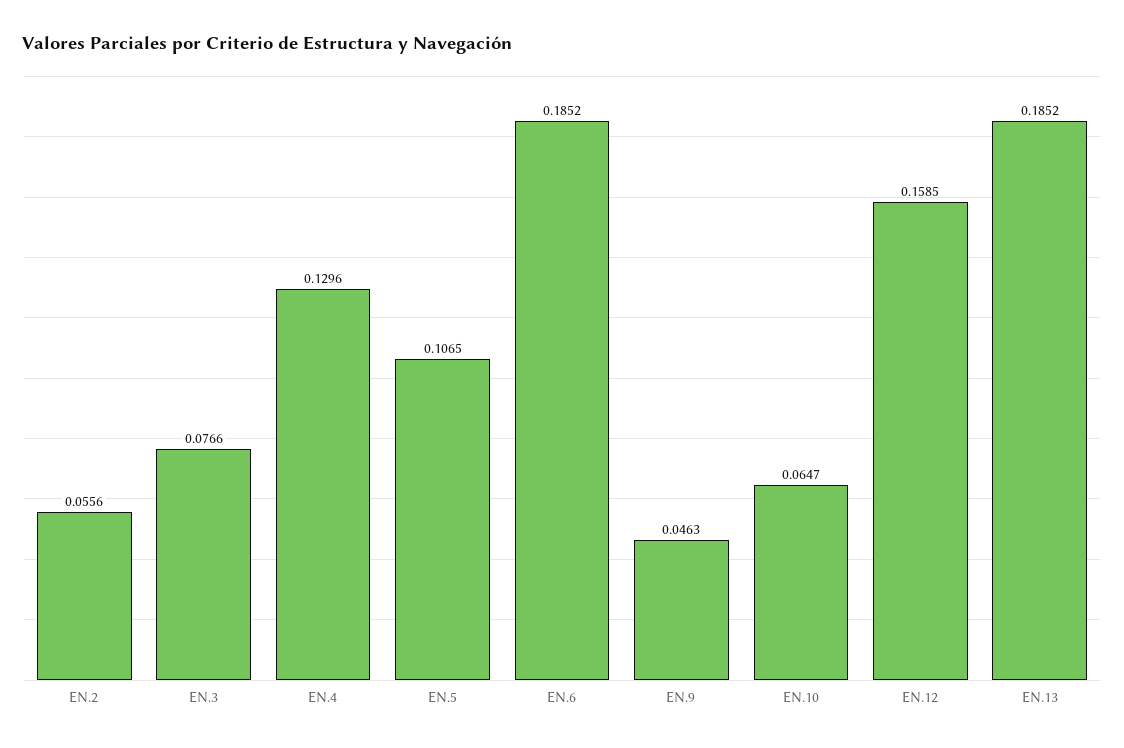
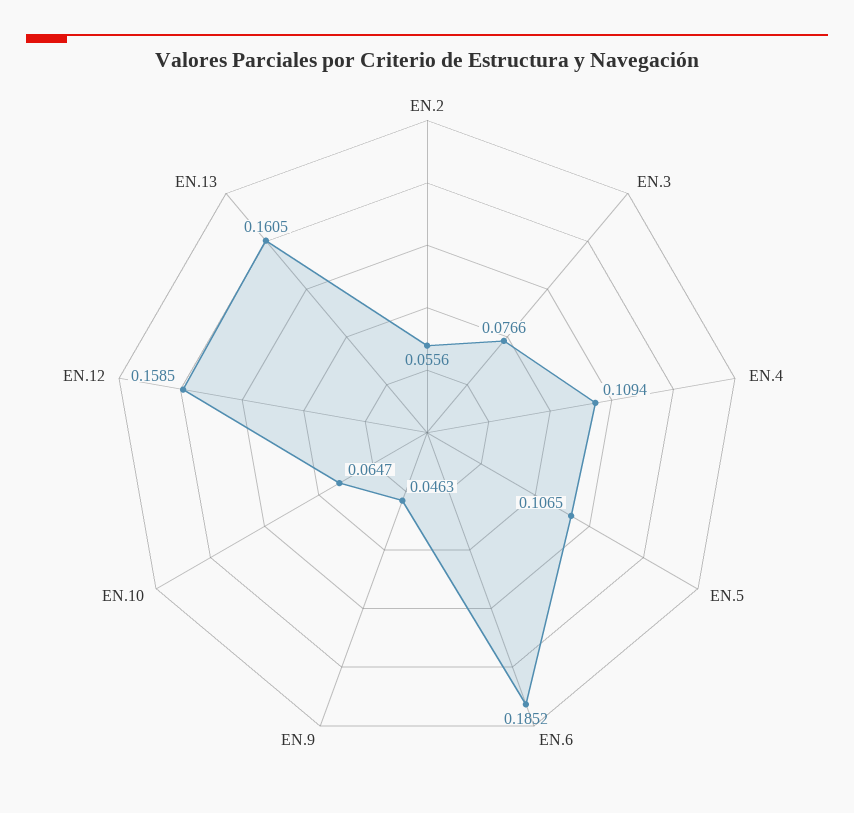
  {
    "EN.2": 0.0556,
    "EN.3": 0.0766,
-   "EN.4": 0.1296,
+   "EN.4": 0.1094,
    "EN.5": 0.1065,
    "EN.6": 0.1852,
    "EN.9": 0.0463,
    "EN.10": 0.0647,
    "EN.12": 0.1585,
-   "EN.13": 0.1852
+   "EN.13": 0.1605
  }

